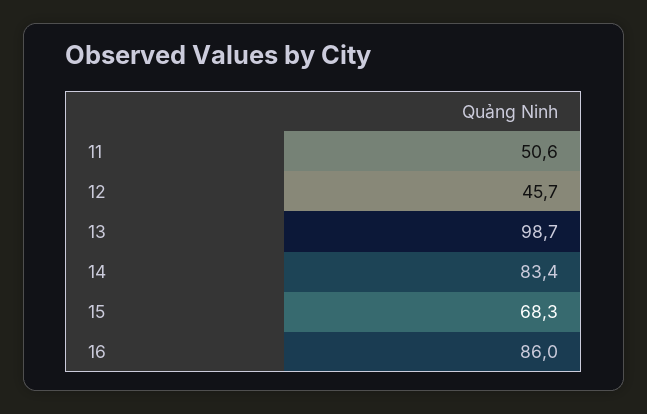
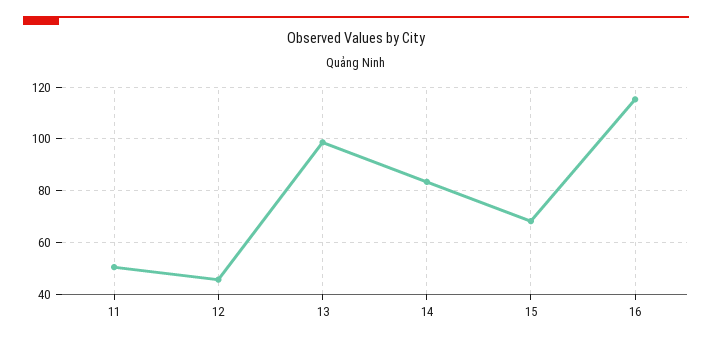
  {
    "11": 50.6,
    "12": 45.7,
    "13": 98.7,
    "14": 83.4,
    "15": 68.3,
-   "16": 86
+   "16": 115
  }

